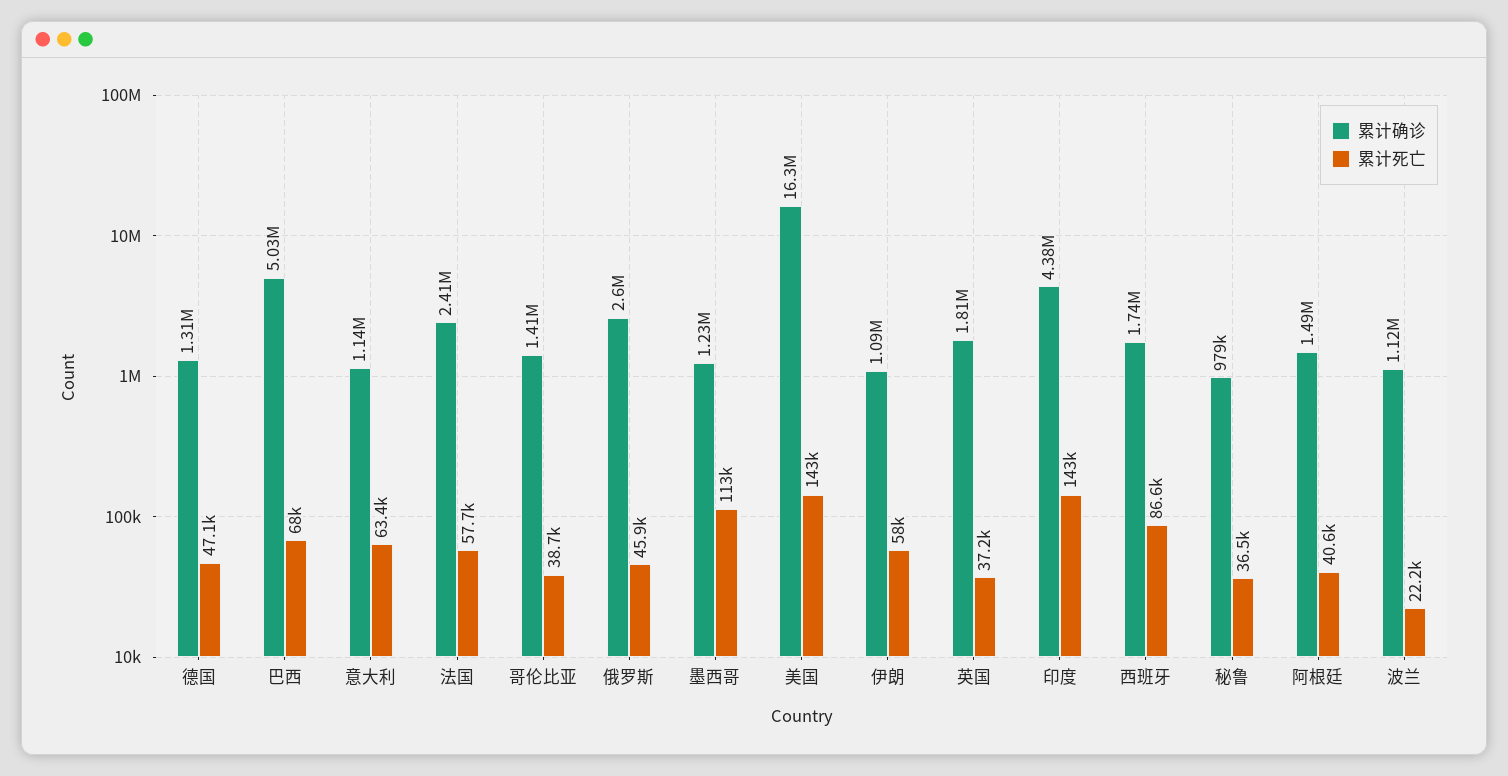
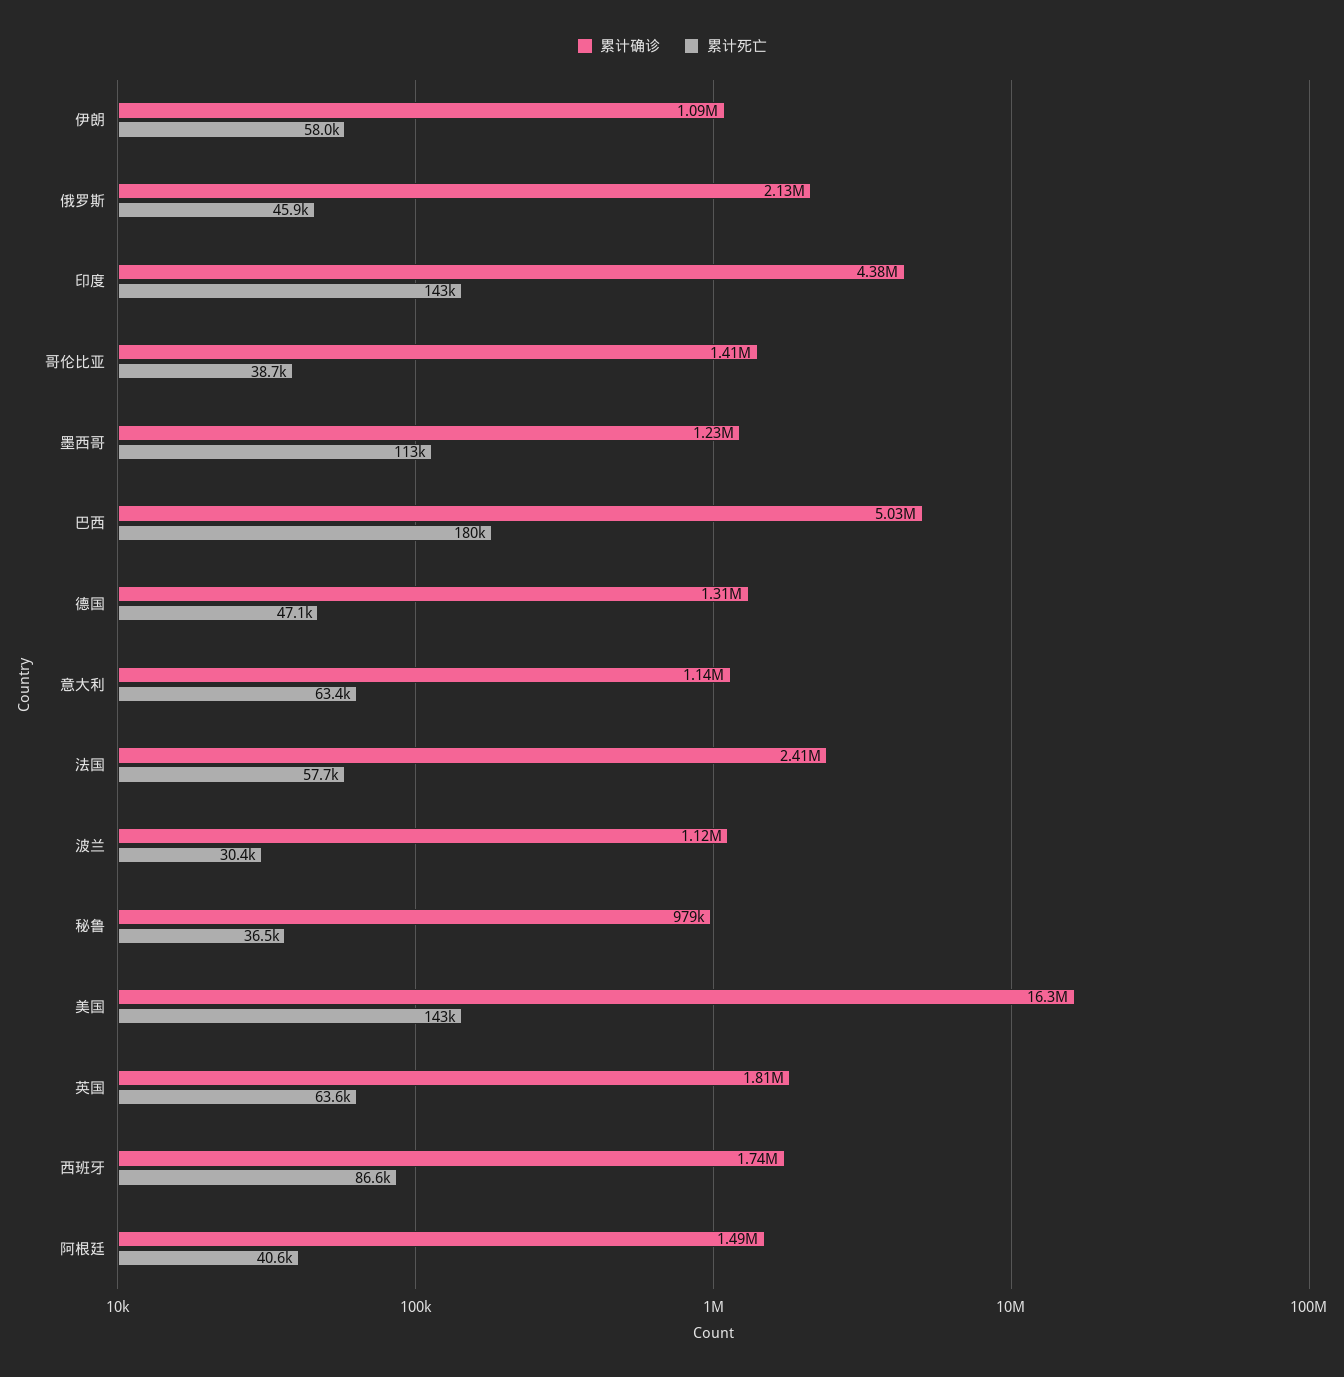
  {
    "累计确诊": {
      "德国": 1310000,
      "巴西": 5030000,
      "意大利": 1140000,
      "法国": 2410000,
      "哥伦比亚": 1410000,
-     "俄罗斯": 2600000,
+     "俄罗斯": 2130000,
      "墨西哥": 1230000,
      "美国": 16300000,
      "伊朗": 1090000,
      "英国": 1810000,
      "印度": 4380000,
      "西班牙": 1740000,
      "秘鲁": 979000,
      "阿根廷": 1490000,
      "波兰": 1120000
    },
    "累计死亡": {
      "德国": 47100,
-     "巴西": 68000,
+     "巴西": 180000,
      "意大利": 63400,
      "法国": 57700,
      "哥伦比亚": 38700,
      "俄罗斯": 45900,
      "墨西哥": 113000,
      "美国": 143000,
      "伊朗": 58000,
-     "英国": 37200,
+     "英国": 63600,
      "印度": 143000,
      "西班牙": 86600,
      "秘鲁": 36500,
      "阿根廷": 40600,
-     "波兰": 22200
+     "波兰": 30400
    }
  }

